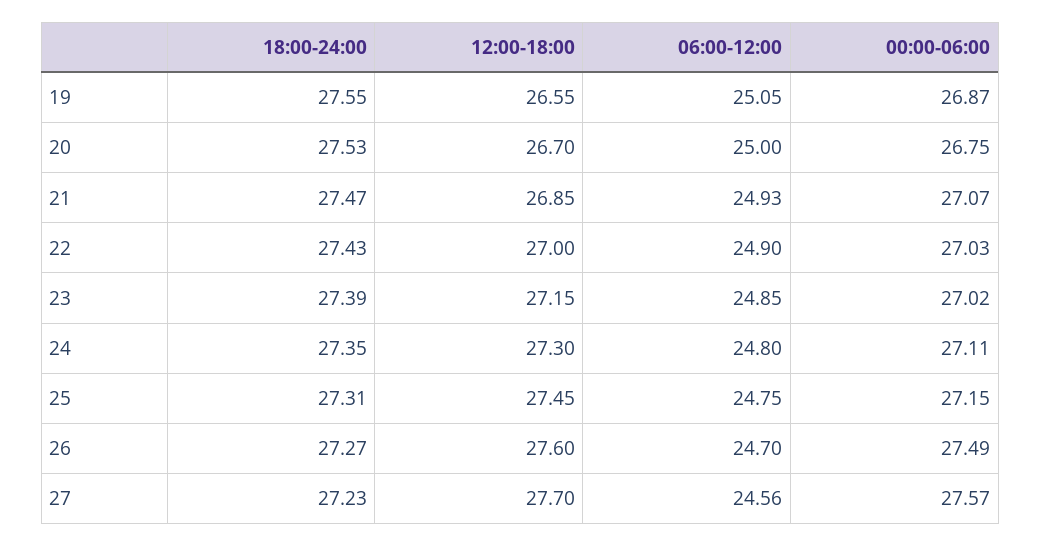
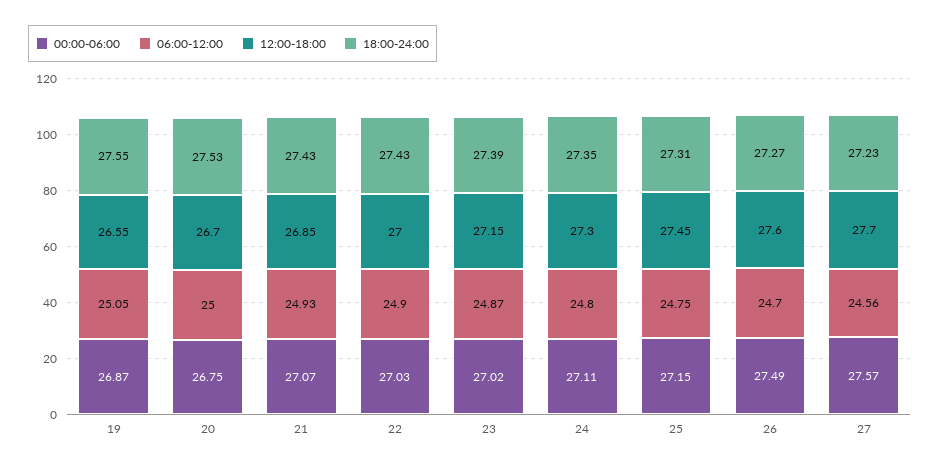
  {
    "18:00-24:00": {
      "19": 27.55,
      "20": 27.53,
-     "21": 27.47,
+     "21": 27.43,
      "22": 27.43,
      "23": 27.39,
      "24": 27.35,
      "25": 27.31,
      "26": 27.27,
      "27": 27.23
    },
    "12:00-18:00": {
      "19": 26.55,
      "20": 26.7,
      "21": 26.85,
      "22": 27,
      "23": 27.15,
      "24": 27.3,
      "25": 27.45,
      "26": 27.6,
      "27": 27.7
    },
    "06:00-12:00": {
      "19": 25.05,
      "20": 25,
      "21": 24.93,
      "22": 24.9,
-     "23": 24.85,
+     "23": 24.87,
      "24": 24.8,
      "25": 24.75,
      "26": 24.7,
      "27": 24.56
    },
    "00:00-06:00": {
      "19": 26.87,
      "20": 26.75,
      "21": 27.07,
      "22": 27.03,
      "23": 27.02,
      "24": 27.11,
      "25": 27.15,
      "26": 27.49,
      "27": 27.57
    }
  }

